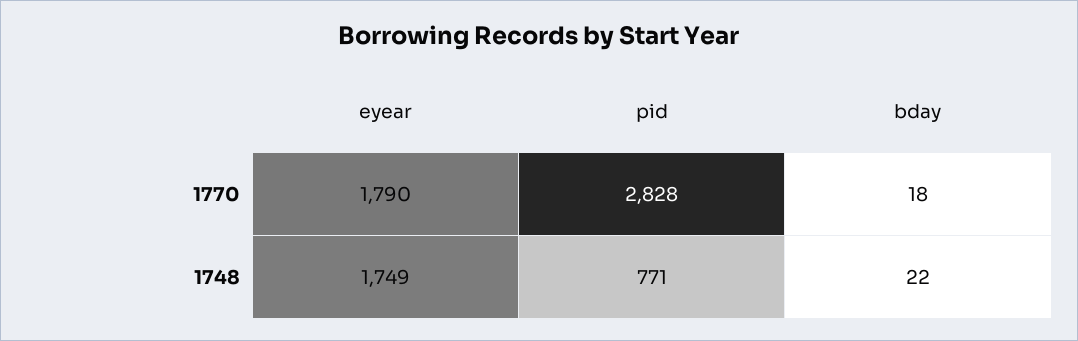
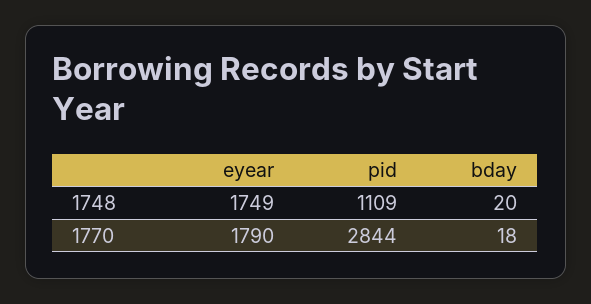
  {
    "eyear": {
      "1770": 1790,
      "1748": 1749
    },
    "pid": {
-     "1770": 2828,
+     "1770": 2844,
-     "1748": 771
+     "1748": 1109
    },
    "bday": {
      "1770": 18,
-     "1748": 22
+     "1748": 20
    }
  }

